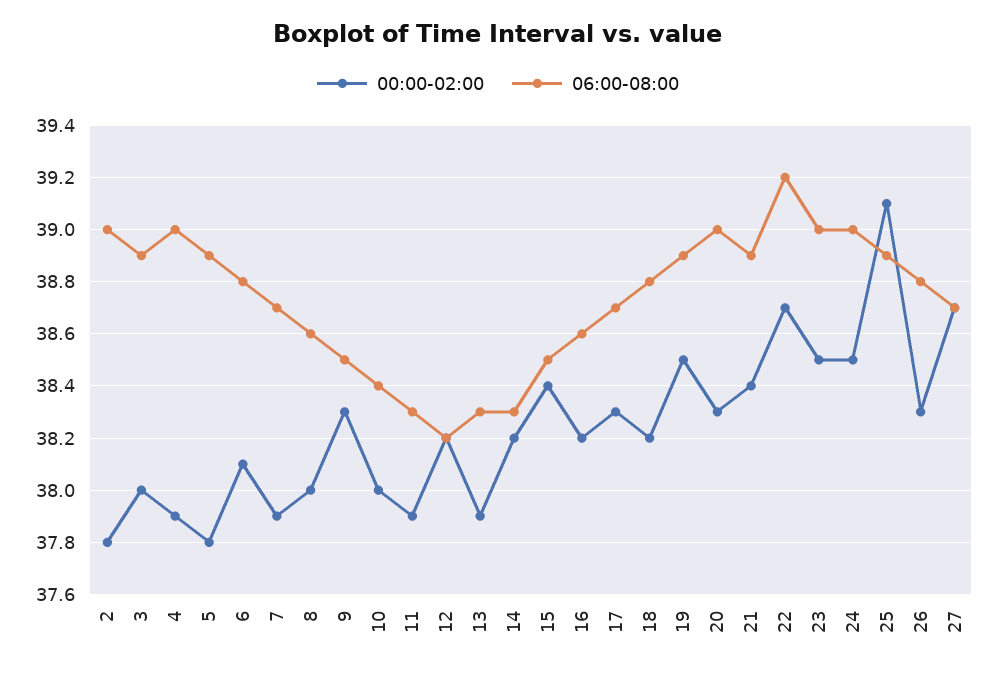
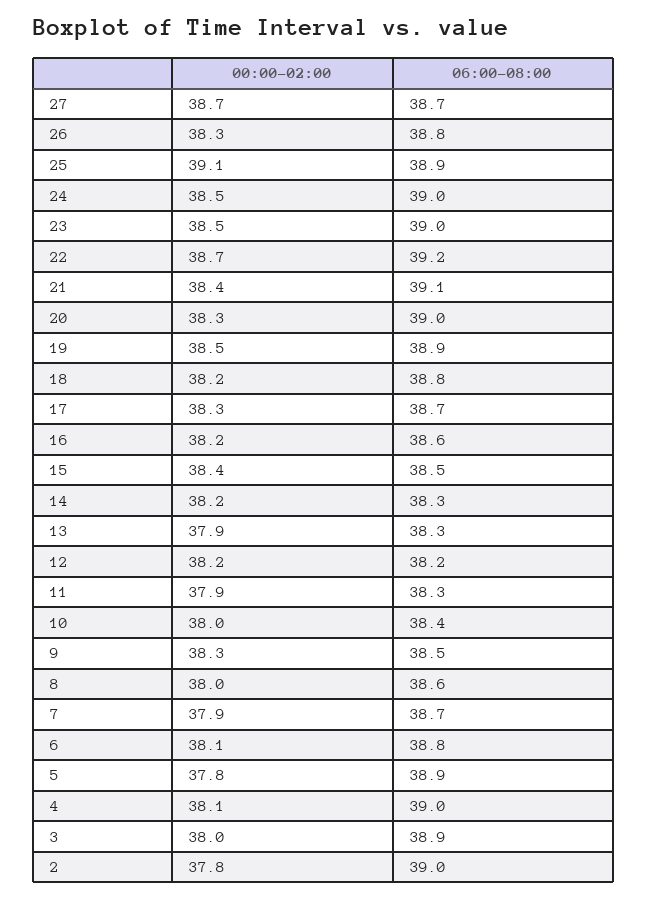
  {
    "00:00-02:00": {
      "2": 37.8,
      "3": 38,
-     "4": 37.9,
+     "4": 38.1,
      "5": 37.8,
      "6": 38.1,
      "7": 37.9,
      "8": 38,
      "9": 38.3,
      "10": 38,
      "11": 37.9,
      "12": 38.2,
      "13": 37.9,
      "14": 38.2,
      "15": 38.4,
      "16": 38.2,
      "17": 38.3,
      "18": 38.2,
      "19": 38.5,
      "20": 38.3,
      "21": 38.4,
      "22": 38.7,
      "23": 38.5,
      "24": 38.5,
      "25": 39.1,
      "26": 38.3,
      "27": 38.7
    },
    "06:00-08:00": {
      "2": 39,
      "3": 38.9,
      "4": 39,
      "5": 38.9,
      "6": 38.8,
      "7": 38.7,
      "8": 38.6,
      "9": 38.5,
      "10": 38.4,
      "11": 38.3,
      "12": 38.2,
      "13": 38.3,
      "14": 38.3,
      "15": 38.5,
      "16": 38.6,
      "17": 38.7,
      "18": 38.8,
      "19": 38.9,
      "20": 39,
-     "21": 38.9,
+     "21": 39.1,
      "22": 39.2,
      "23": 39,
      "24": 39,
      "25": 38.9,
      "26": 38.8,
      "27": 38.7
    }
  }

